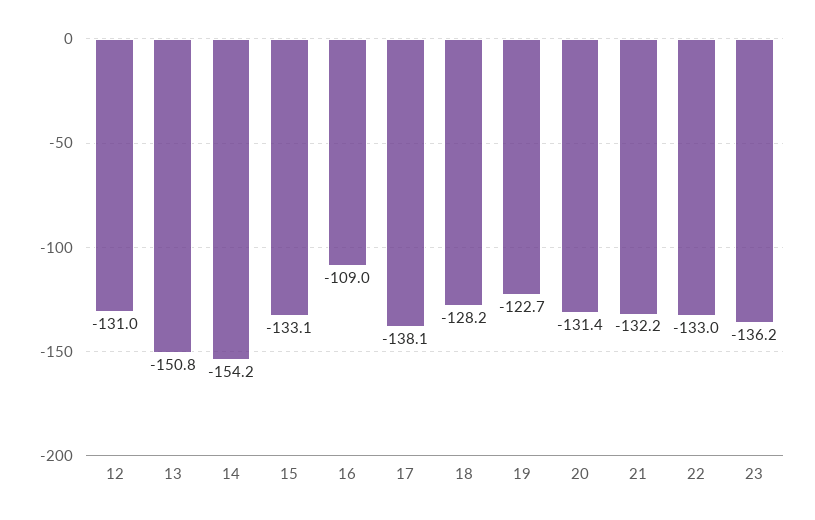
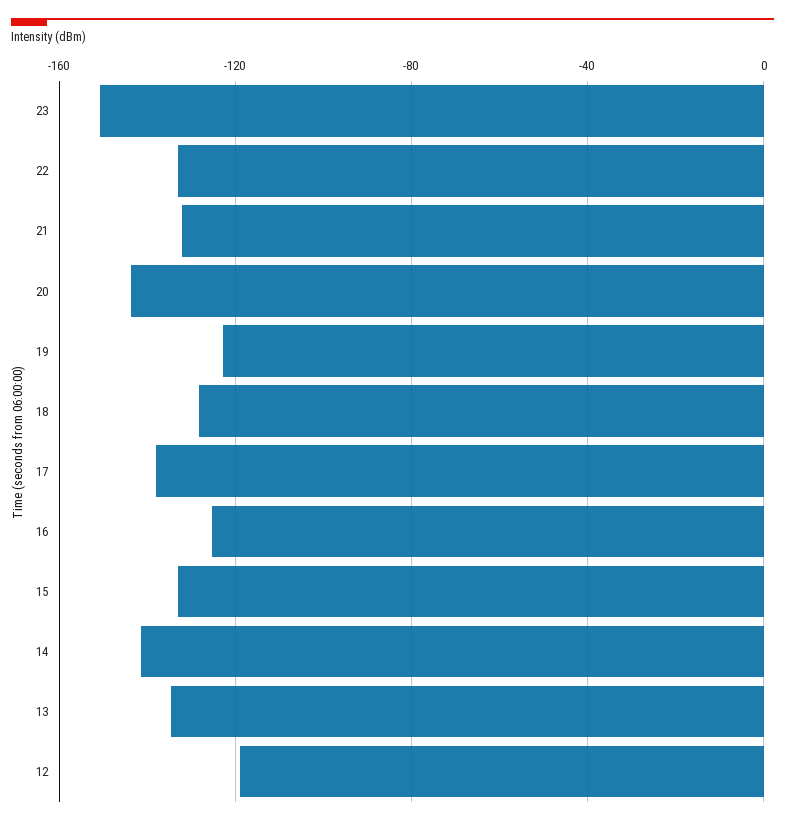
  {
-   "12": -131,
+   "12": -120,
-   "13": -150.8,
+   "13": -135,
-   "14": -154.2,
+   "14": -140,
    "15": -133.1,
-   "16": -109,
+   "16": -125,
    "17": -138.1,
    "18": -128.2,
    "19": -122.7,
-   "20": -131.4,
+   "20": -145,
    "21": -132.2,
    "22": -133,
-   "23": -136.2
+   "23": -150
  }

